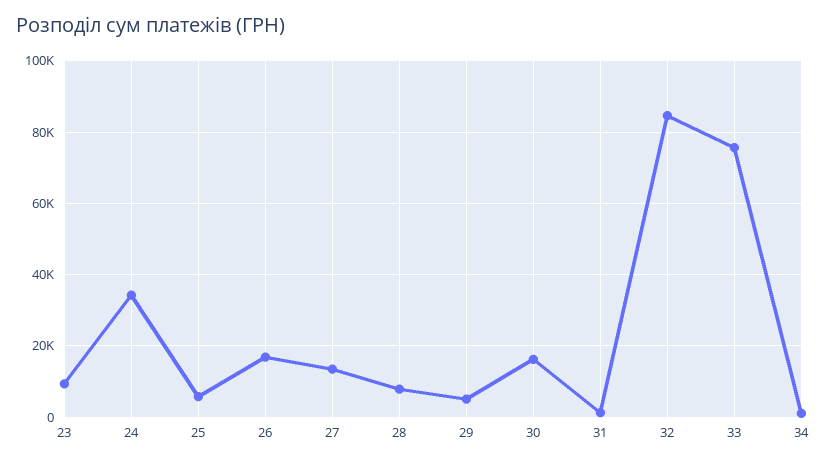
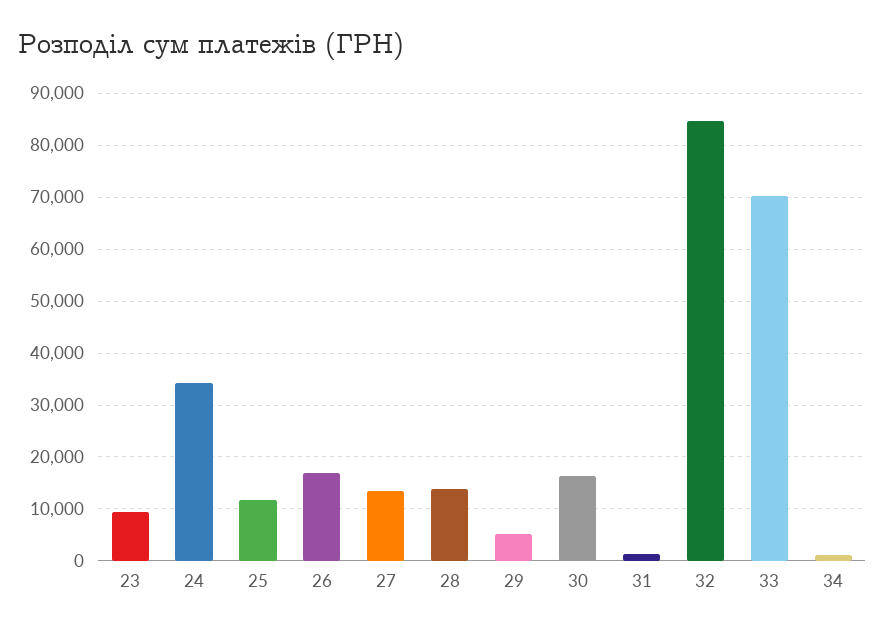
  {
    "23": 10000,
    "24": 34000,
-   "25": 6000,
+   "25": 12000,
    "26": 16000,
    "27": 14000,
-   "28": 8000,
+   "28": 14000,
    "29": 6000,
    "30": 16000,
    "31": 2000,
    "32": 84000,
-   "33": 76000,
+   "33": 70000,
    "34": 2000
  }

